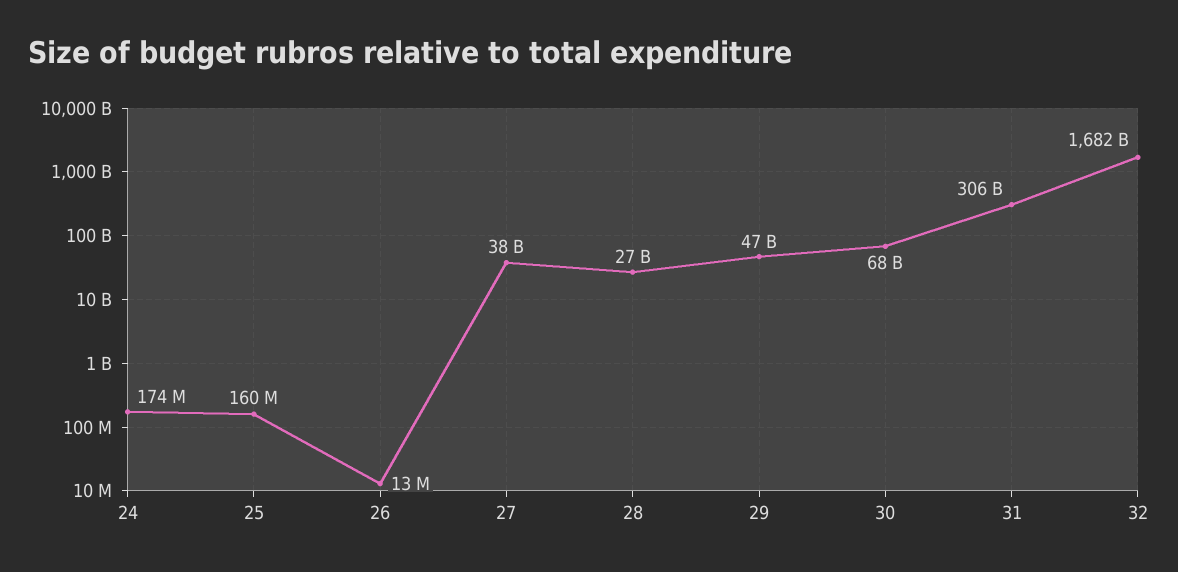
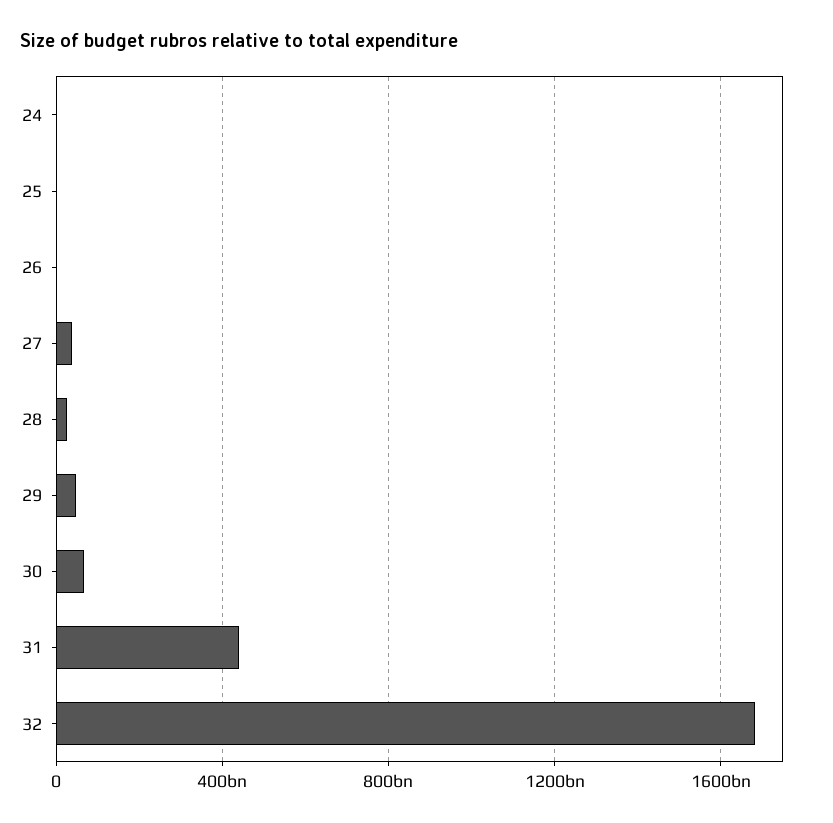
  {
    "24": 174000000,
    "25": 160000000,
    "26": 13000000,
    "27": 38000000000,
    "28": 27000000000,
    "29": 47000000000,
    "30": 68000000000,
-   "31": 306000000000,
+   "31": 450000000000,
    "32": 1682000000000
  }

